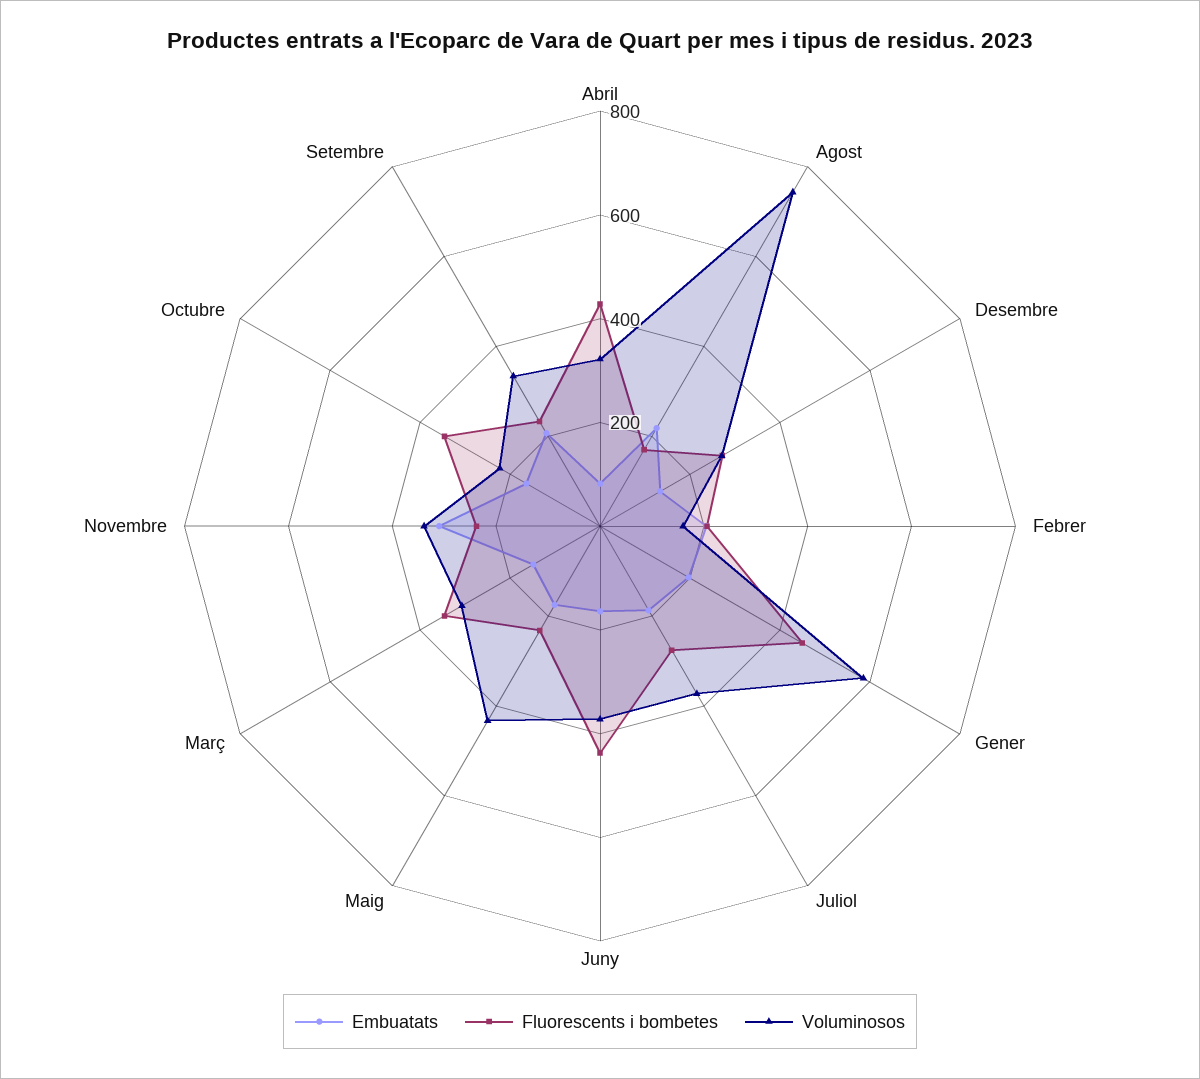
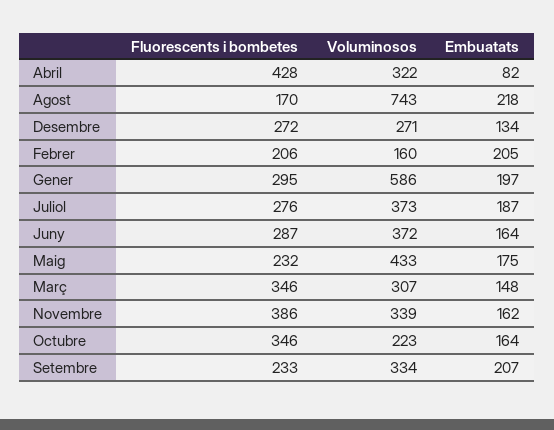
  {
    "Embuatats": {
      "Abril": 82,
      "Agost": 218,
      "Desembre": 134,
      "Febrer": 205,
      "Gener": 197,
      "Juliol": 187,
      "Juny": 164,
      "Maig": 175,
      "Març": 148,
-     "Novembre": 300,
+     "Novembre": 162,
      "Octubre": 164,
      "Setembre": 207
    },
    "Fluorescents i bombetes": {
      "Abril": 428,
      "Agost": 170,
      "Desembre": 272,
      "Febrer": 206,
-     "Gener": 450,
+     "Gener": 295,
      "Juliol": 276,
-     "Juny": 450,
+     "Juny": 287,
      "Maig": 232,
      "Març": 346,
-     "Novembre": 250,
+     "Novembre": 386,
      "Octubre": 346,
      "Setembre": 233
    },
    "Voluminosos": {
      "Abril": 322,
      "Agost": 743,
      "Desembre": 271,
      "Febrer": 160,
      "Gener": 586,
      "Juliol": 373,
      "Juny": 372,
      "Maig": 433,
      "Març": 307,
      "Novembre": 339,
      "Octubre": 223,
      "Setembre": 334
    }
  }

